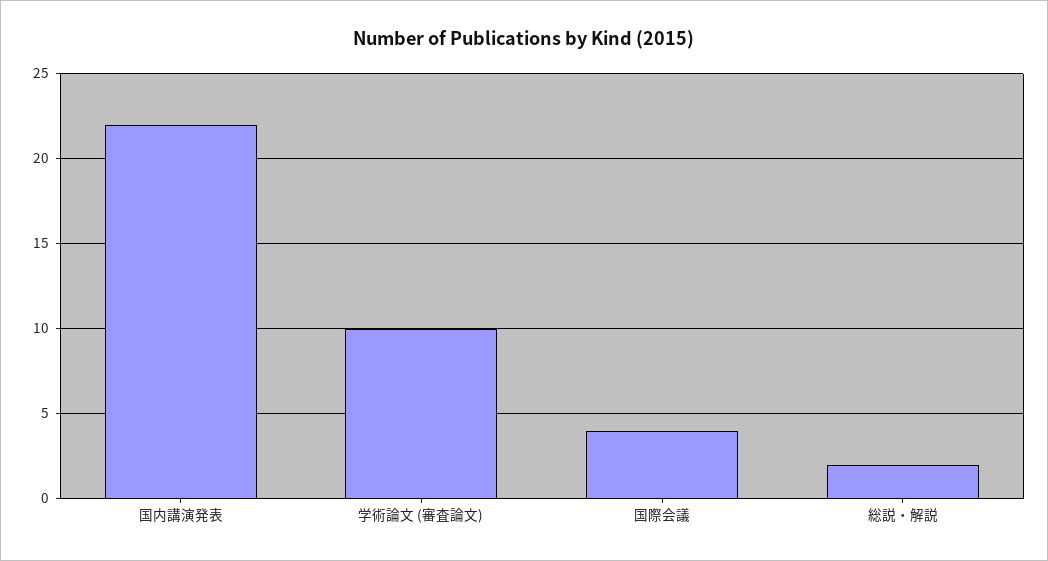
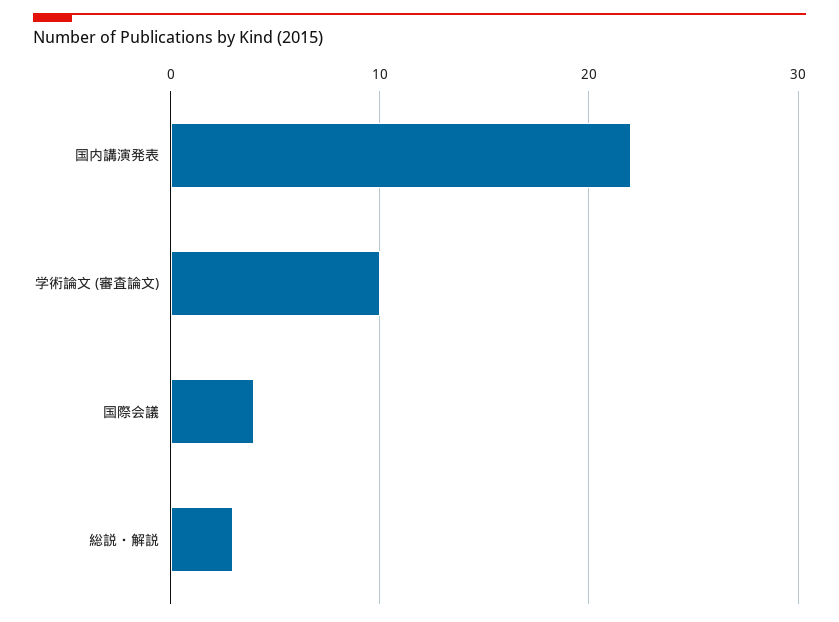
  {
    "国内講演発表": 22,
    "学術論文 (審査論文)": 10,
    "国際会議": 4,
-   "総説・解説": 2
+   "総説・解説": 3
  }

